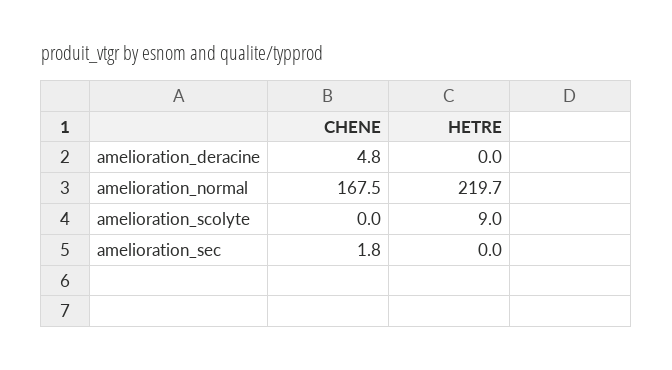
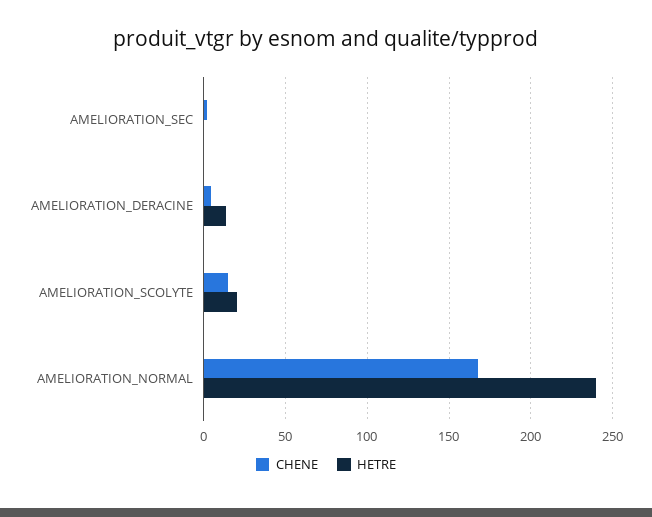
  {
    "CHENE": {
      "amelioration_deracine": 4.8,
      "amelioration_normal": 167.5,
-     "amelioration_scolyte": 0,
+     "amelioration_scolyte": 15,
      "amelioration_sec": 1.8
    },
    "HETRE": {
-     "amelioration_deracine": 0,
+     "amelioration_deracine": 15,
-     "amelioration_normal": 219.7,
+     "amelioration_normal": 240,
-     "amelioration_scolyte": 9,
+     "amelioration_scolyte": 20,
      "amelioration_sec": 0
    }
  }

